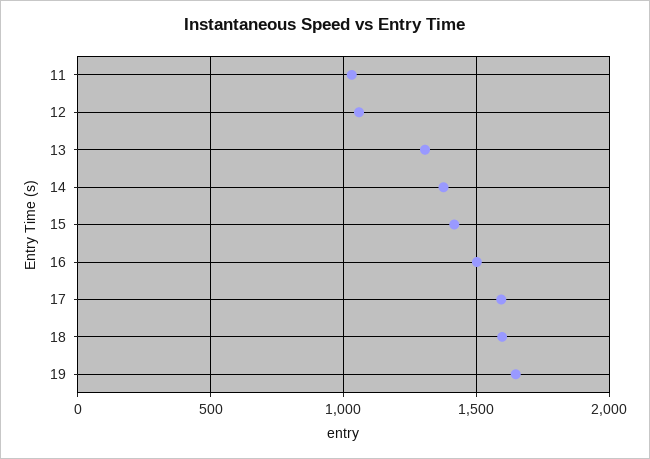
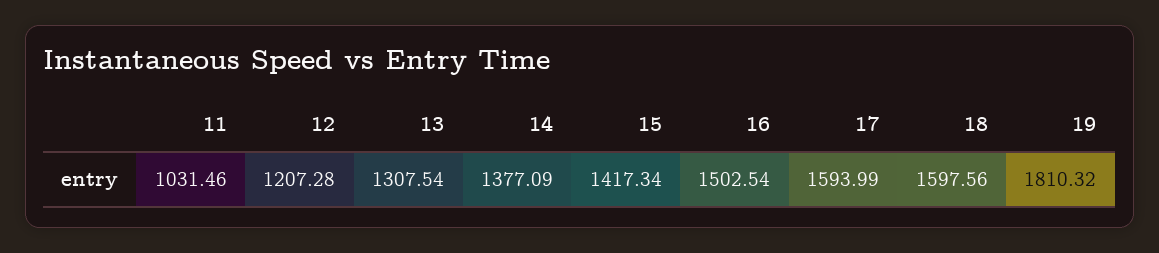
  {
    "11": 1031.46,
-   "12": 1050,
+   "12": 1207.28,
    "13": 1307.54,
    "14": 1377.09,
    "15": 1417.34,
    "16": 1502.54,
    "17": 1593.99,
    "18": 1597.56,
-   "19": 1650
+   "19": 1810.32
  }

